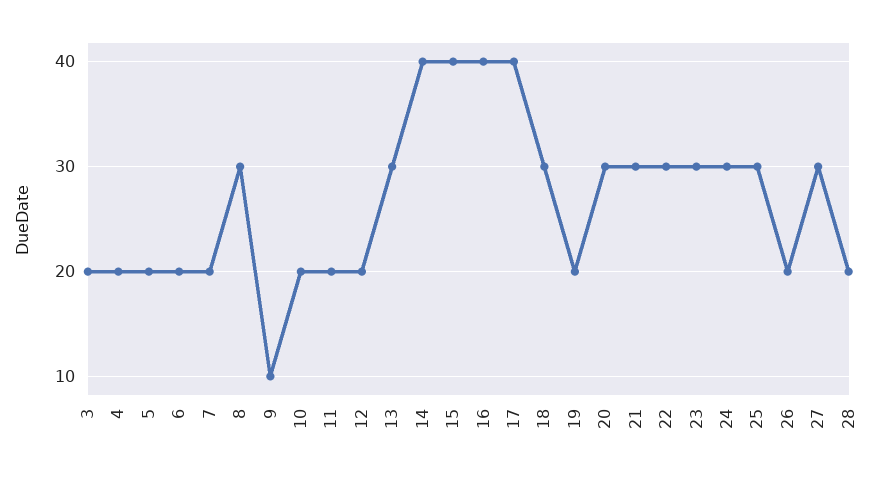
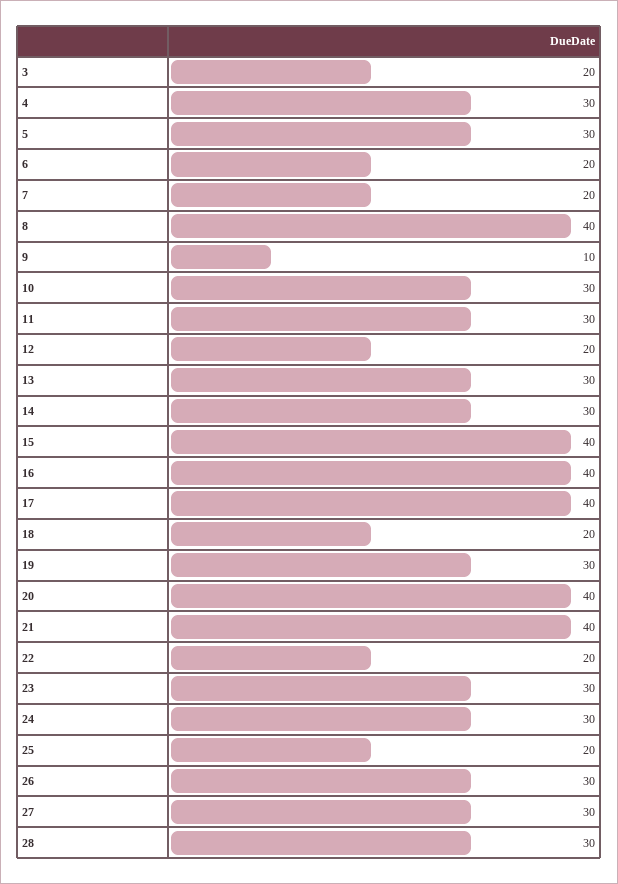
  {
    "3": 20,
-   "4": 20,
+   "4": 30,
-   "5": 20,
+   "5": 30,
    "6": 20,
    "7": 20,
-   "8": 30,
+   "8": 40,
    "9": 10,
-   "10": 20,
+   "10": 30,
-   "11": 20,
+   "11": 30,
    "12": 20,
    "13": 30,
-   "14": 40,
+   "14": 30,
    "15": 40,
    "16": 40,
    "17": 40,
-   "18": 30,
+   "18": 20,
-   "19": 20,
+   "19": 30,
-   "20": 30,
+   "20": 40,
-   "21": 30,
+   "21": 40,
-   "22": 30,
+   "22": 20,
    "23": 30,
    "24": 30,
-   "25": 30,
+   "25": 20,
-   "26": 20,
+   "26": 30,
    "27": 30,
-   "28": 20
+   "28": 30
  }

